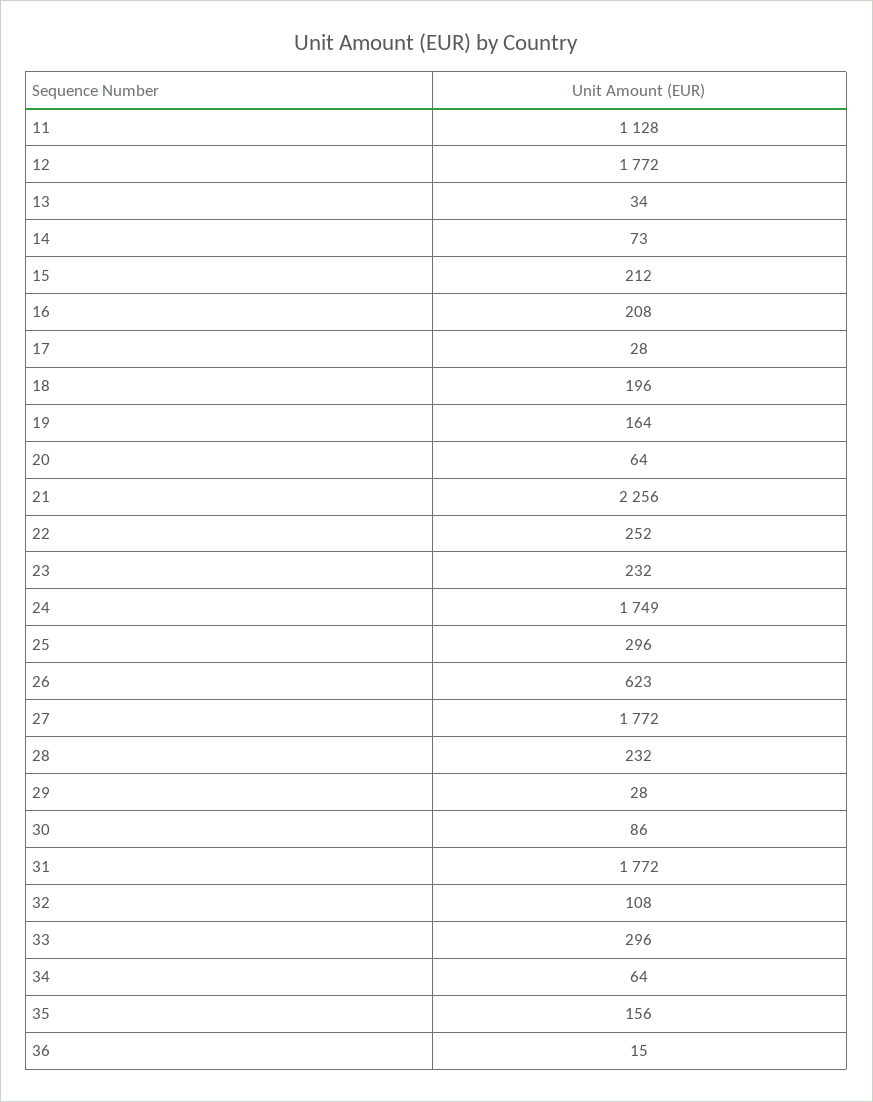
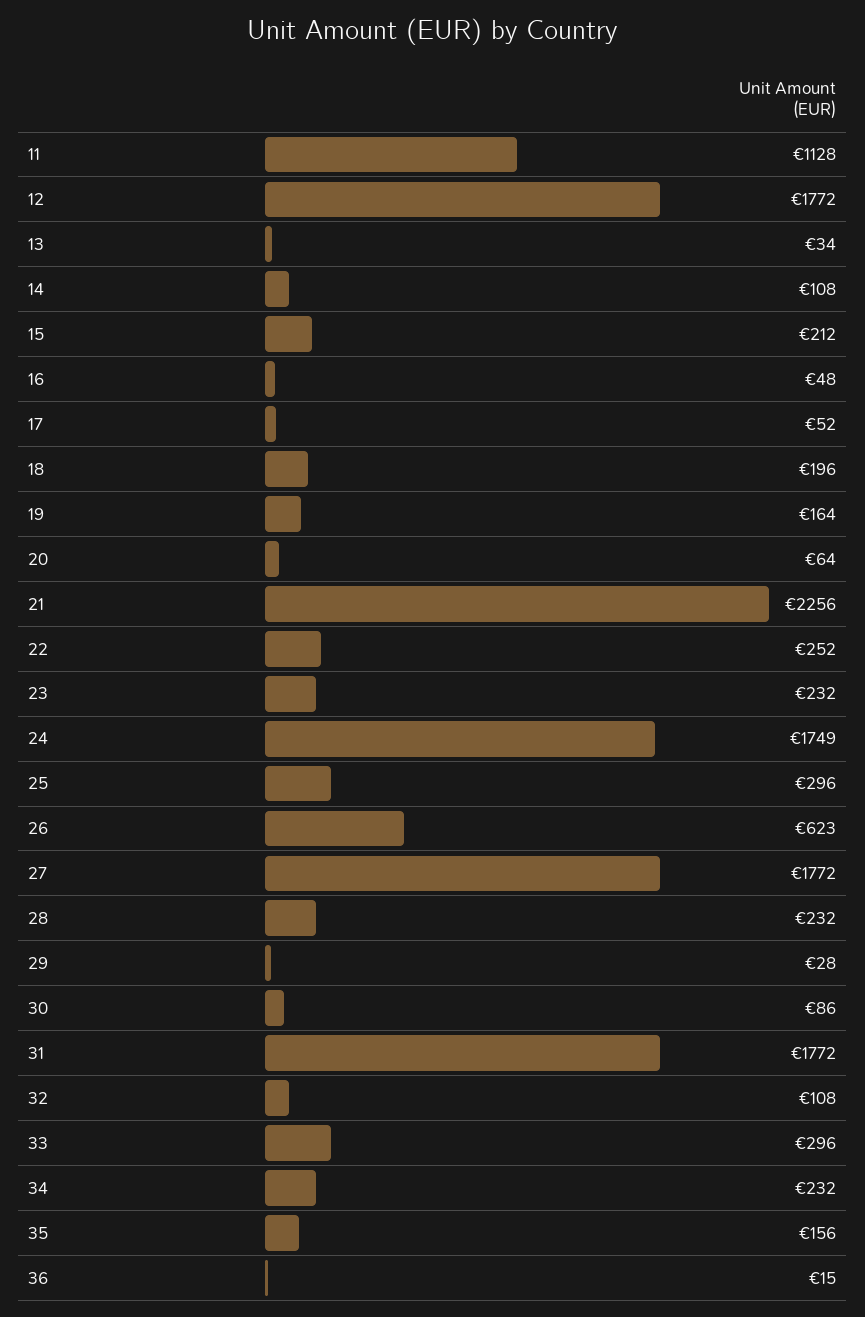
  {
    "11": 1128,
    "12": 1772,
    "13": 34,
-   "14": 73,
+   "14": 108,
    "15": 212,
-   "16": 208,
+   "16": 48,
-   "17": 28,
+   "17": 52,
    "18": 196,
    "19": 164,
    "20": 64,
    "21": 2256,
    "22": 252,
    "23": 232,
    "24": 1749,
    "25": 296,
    "26": 623,
    "27": 1772,
    "28": 232,
    "29": 28,
    "30": 86,
    "31": 1772,
    "32": 108,
    "33": 296,
-   "34": 64,
+   "34": 232,
    "35": 156,
    "36": 15
  }

